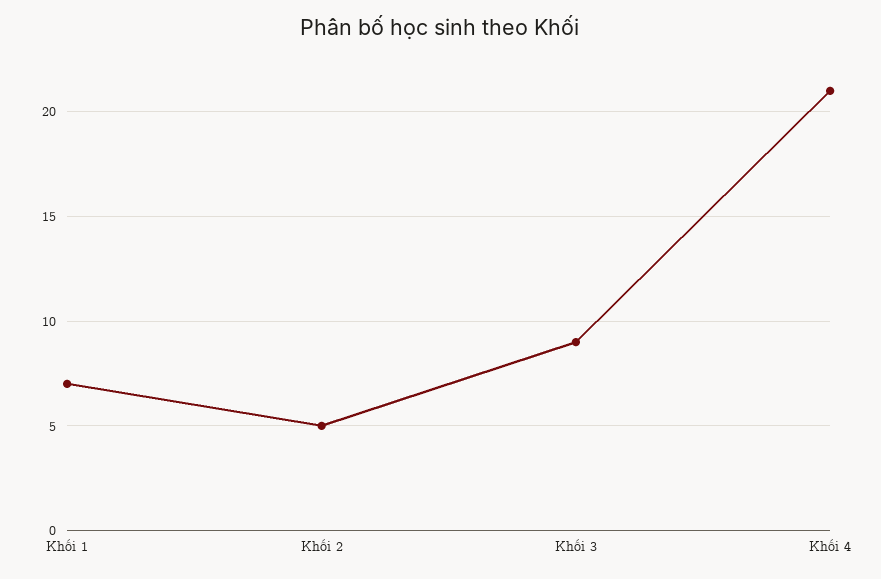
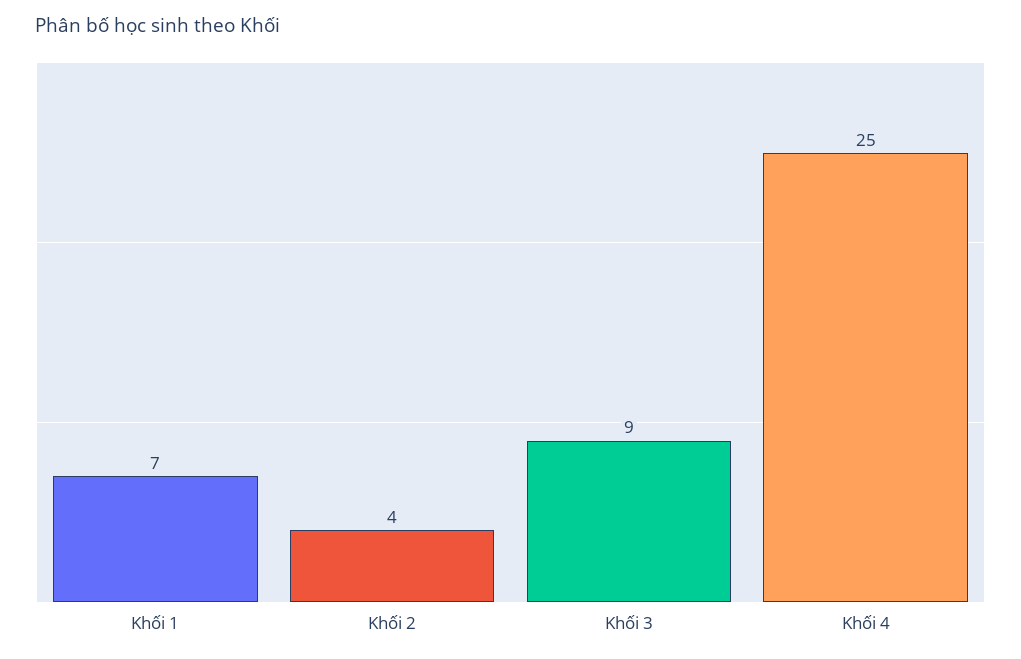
  {
    "Khối 1": 7,
-   "Khối 2": 5,
+   "Khối 2": 4,
    "Khối 3": 9,
-   "Khối 4": 21
+   "Khối 4": 25
  }

